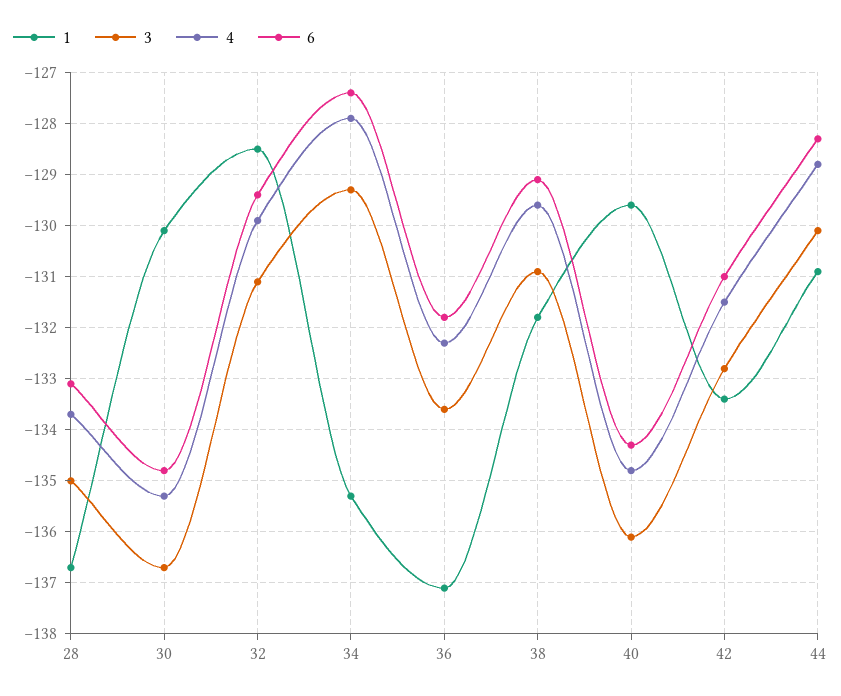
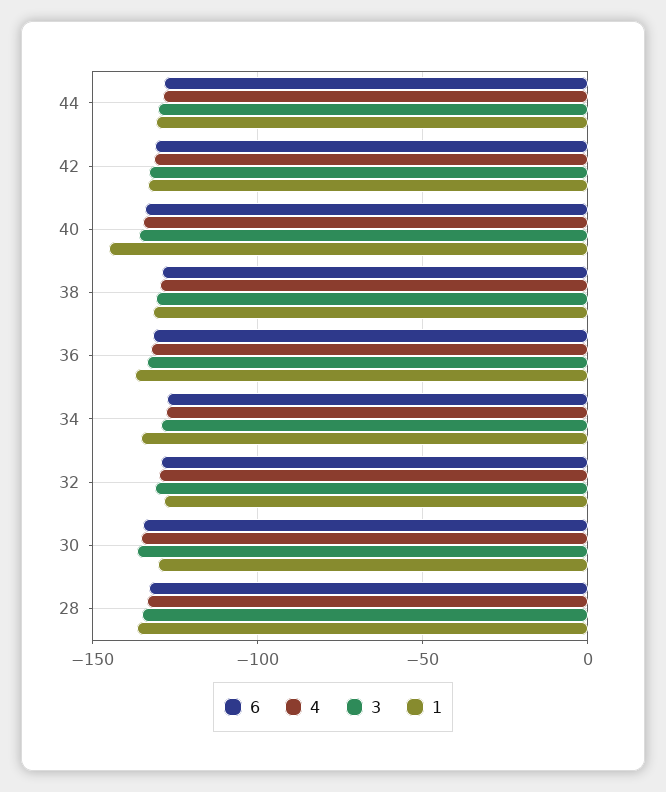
  {
    "1": {
      "28": -136.5,
      "30": -130,
      "32": -128.5,
      "34": -135.5,
      "36": -137,
      "38": -132,
-     "40": -129.5,
+     "40": -145,
      "42": -133.5,
      "44": -131
    },
    "3": {
      "28": -135,
      "30": -136.5,
      "32": -131,
      "34": -129.5,
      "36": -133.5,
      "38": -131,
      "40": -136,
      "42": -133,
      "44": -130
    },
    "4": {
      "28": -133.5,
      "30": -135.5,
      "32": -130,
      "34": -128,
      "36": -132.5,
      "38": -129.5,
      "40": -135,
      "42": -131.5,
      "44": -129
    },
    "6": {
      "28": -133,
      "30": -135,
      "32": -129.5,
      "34": -127.5,
      "36": -132,
      "38": -129,
      "40": -134.5,
      "42": -131,
      "44": -128.5
    }
  }

